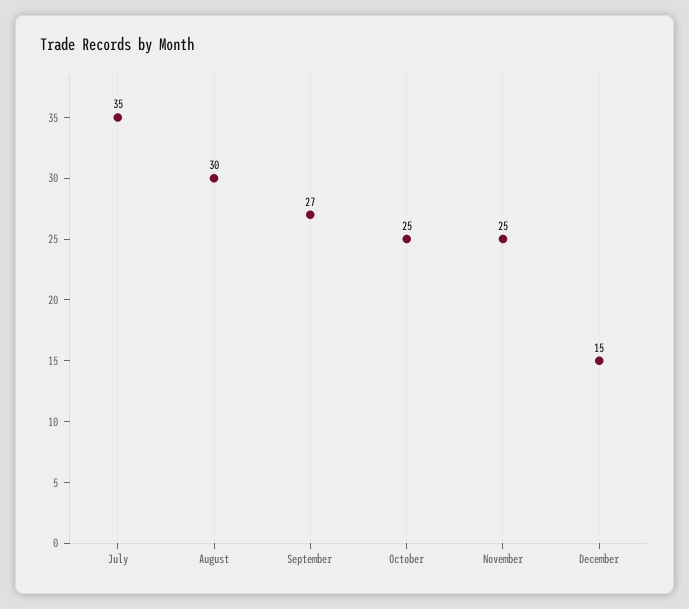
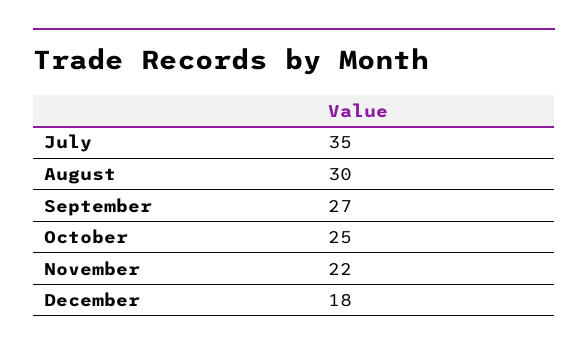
  {
    "July": 35,
    "August": 30,
    "September": 27,
    "October": 25,
-   "November": 25,
+   "November": 22,
-   "December": 15
+   "December": 18
  }

